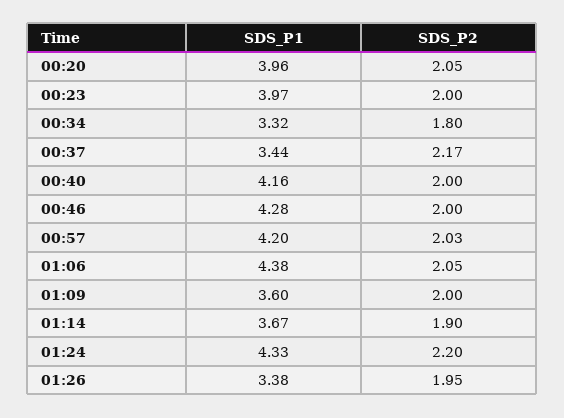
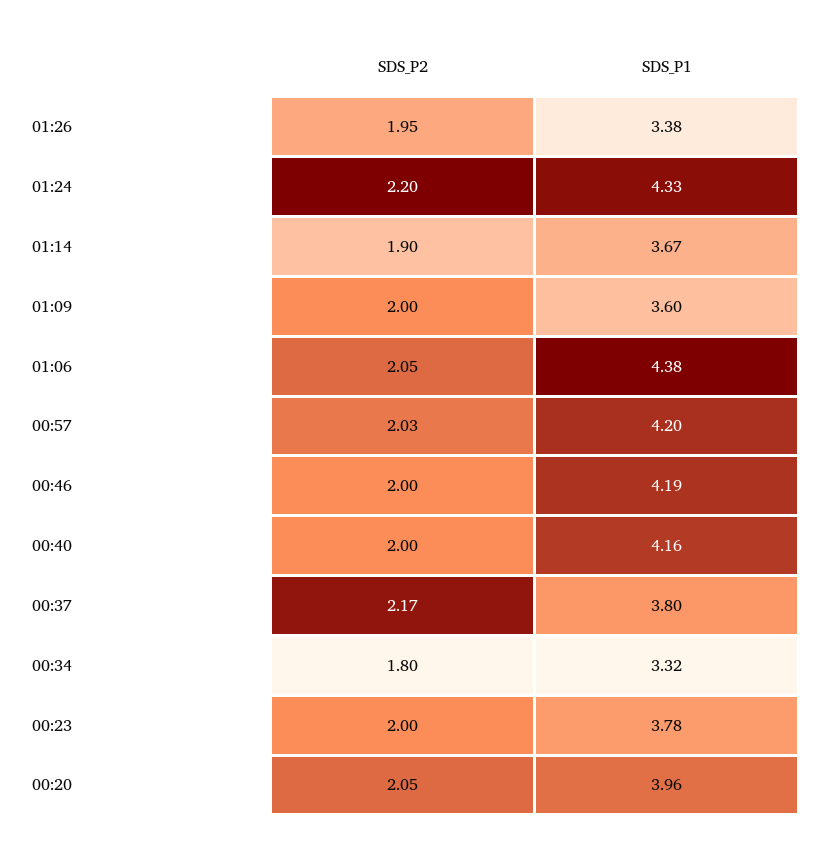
  {
    "SDS_P1": {
      "00:20": 3.96,
-     "00:23": 3.97,
+     "00:23": 3.78,
      "00:34": 3.32,
-     "00:37": 3.44,
+     "00:37": 3.8,
      "00:40": 4.16,
-     "00:46": 4.28,
+     "00:46": 4.19,
      "00:57": 4.2,
      "01:06": 4.38,
      "01:09": 3.6,
      "01:14": 3.67,
      "01:24": 4.33,
      "01:26": 3.38
    },
    "SDS_P2": {
      "00:20": 2.05,
      "00:23": 2,
      "00:34": 1.8,
      "00:37": 2.17,
      "00:40": 2,
      "00:46": 2,
      "00:57": 2.03,
      "01:06": 2.05,
      "01:09": 2,
      "01:14": 1.9,
      "01:24": 2.2,
      "01:26": 1.95
    }
  }

